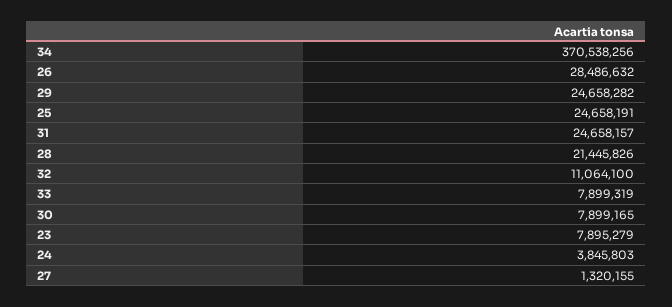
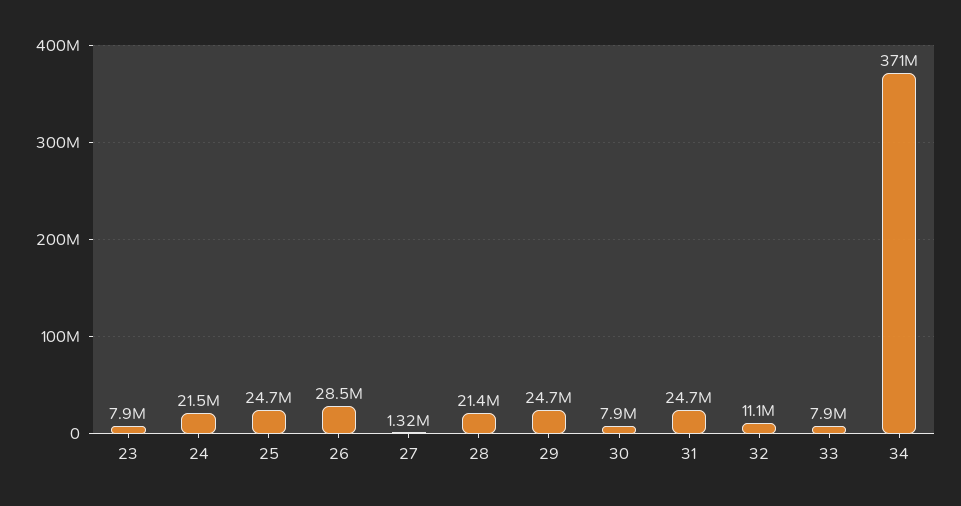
  {
    "34": 370538256,
    "26": 28486632,
    "29": 24658282,
    "25": 24658191,
    "31": 24658157,
    "28": 21445826,
    "32": 11064100,
    "33": 7899319,
    "30": 7899165,
    "23": 7895279,
-   "24": 3845803,
+   "24": 21500000,
    "27": 1320155
  }

